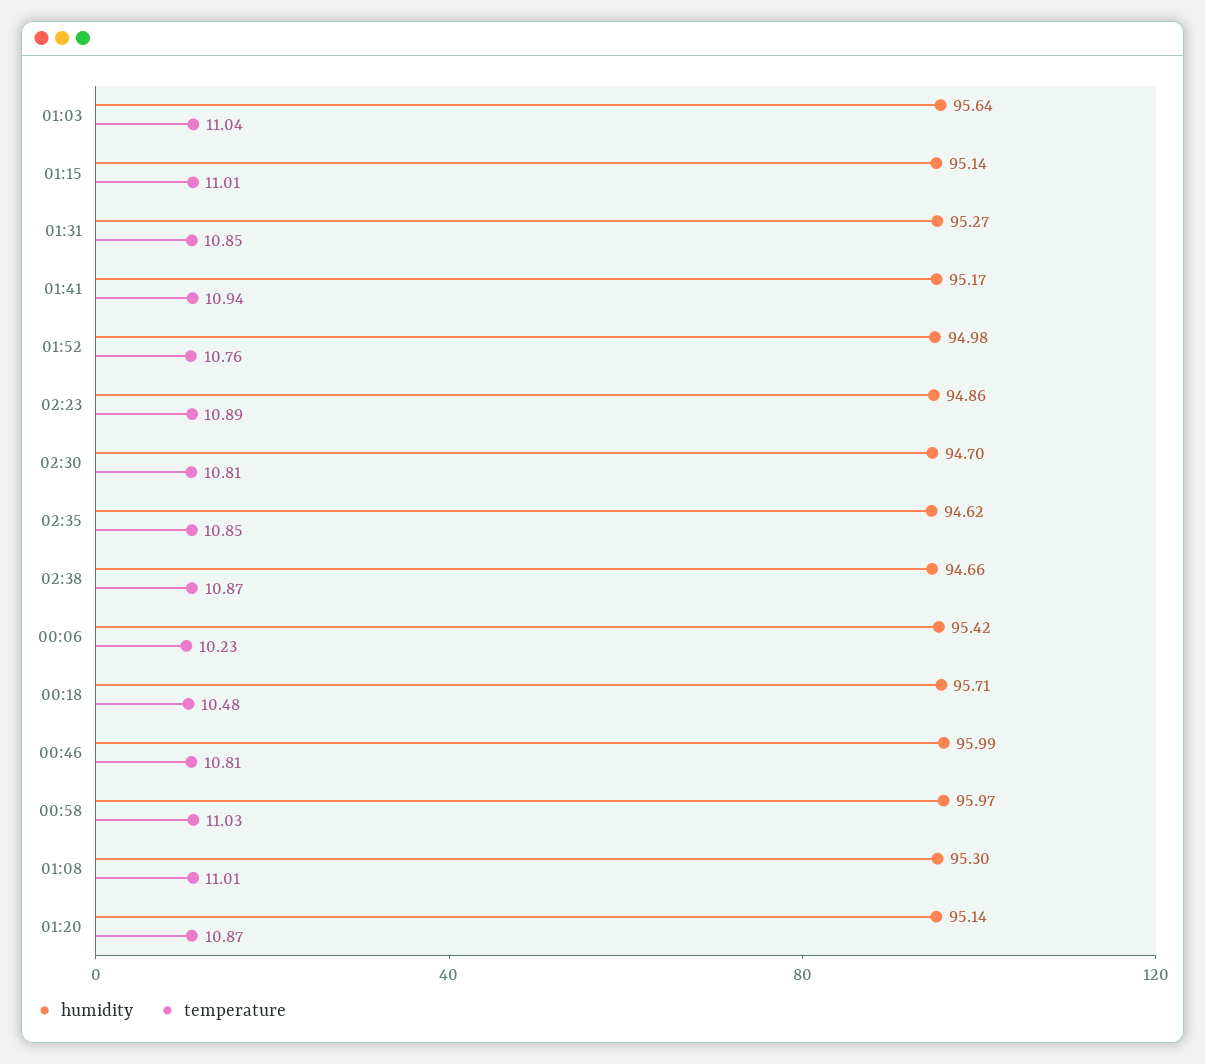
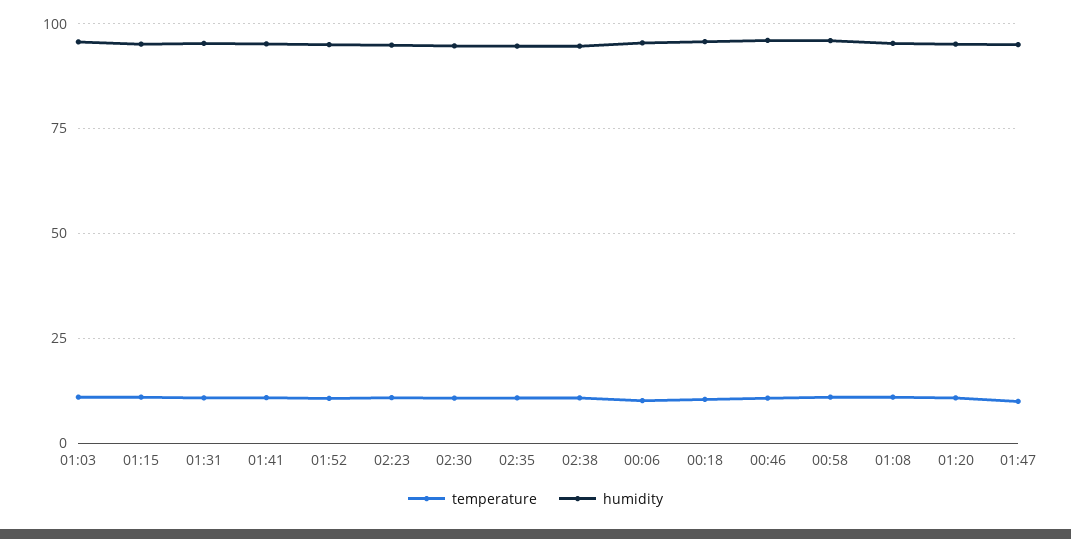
  {
    "humidity": {
      "01:03": 95.64,
      "01:15": 95.14,
      "01:31": 95.27,
      "01:41": 95.17,
      "01:52": 94.98,
      "02:23": 94.86,
      "02:30": 94.7,
      "02:35": 94.62,
      "02:38": 94.66,
      "00:06": 95.42,
      "00:18": 95.71,
      "00:46": 95.99,
      "00:58": 95.97,
      "01:08": 95.3,
-     "01:20": 95.14
+     "01:20": 95.14,
+     "01:47": 95
    },
    "temperature": {
      "01:03": 11.04,
      "01:15": 11.01,
      "01:31": 10.85,
      "01:41": 10.94,
      "01:52": 10.76,
      "02:23": 10.89,
      "02:30": 10.81,
      "02:35": 10.85,
      "02:38": 10.87,
      "00:06": 10.23,
      "00:18": 10.48,
      "00:46": 10.81,
      "00:58": 11.03,
      "01:08": 11.01,
-     "01:20": 10.87
+     "01:20": 10.87,
+     "01:47": 10
    }
  }

